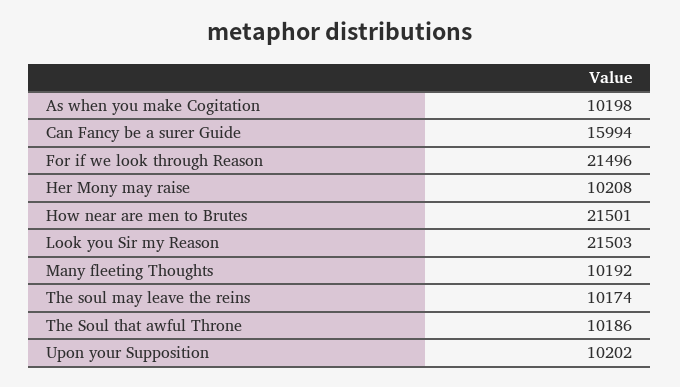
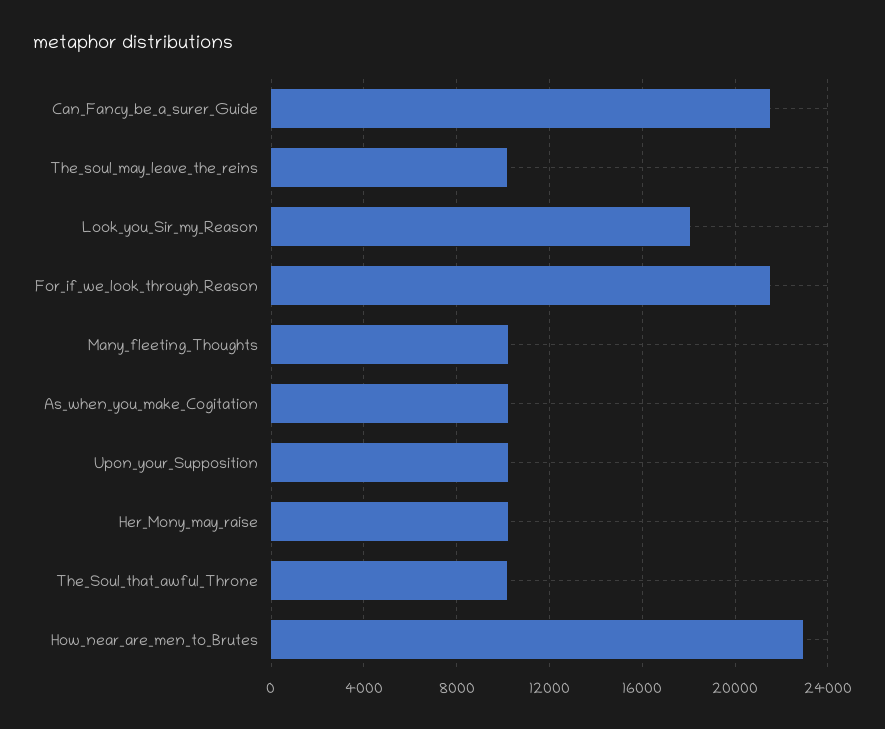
  {
    "As when you make Cogitation": 10198,
-   "Can Fancy be a surer Guide": 15994,
+   "Can Fancy be a surer Guide": 21500,
    "For if we look through Reason": 21496,
    "Her Mony may raise": 10208,
-   "How near are men to Brutes": 21501,
+   "How near are men to Brutes": 23000,
-   "Look you Sir my Reason": 21503,
+   "Look you Sir my Reason": 18000,
    "Many fleeting Thoughts": 10192,
    "The soul may leave the reins": 10174,
    "The Soul that awful Throne": 10186,
    "Upon your Supposition": 10202
  }

